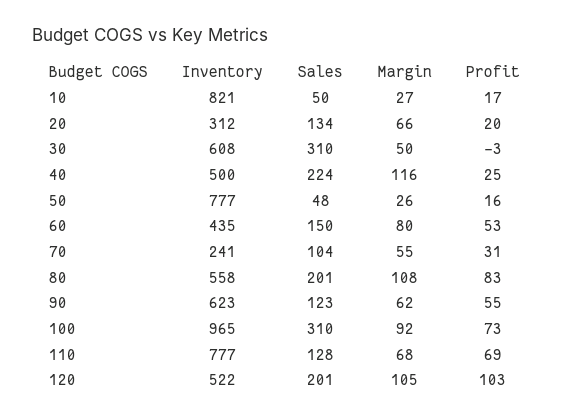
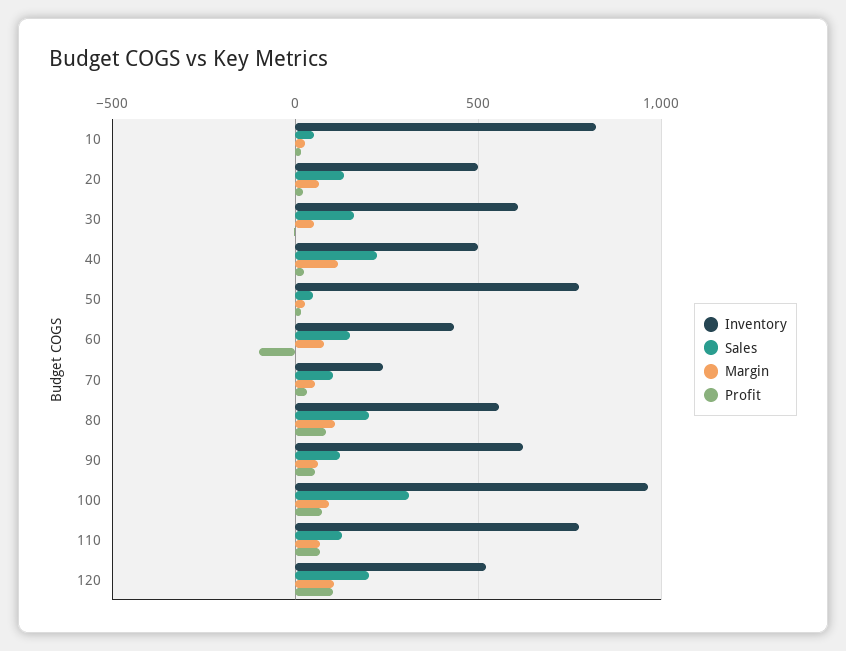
  {
    "Inventory": {
      "10": 821,
-     "20": 312,
+     "20": 500,
      "30": 608,
      "40": 500,
      "50": 777,
      "60": 435,
      "70": 241,
      "80": 558,
      "90": 623,
      "100": 965,
      "110": 777,
      "120": 522
    },
    "Sales": {
      "10": 50,
      "20": 134,
-     "30": 310,
+     "30": 150,
      "40": 224,
      "50": 48,
      "60": 150,
      "70": 104,
      "80": 201,
      "90": 123,
      "100": 310,
      "110": 128,
      "120": 201
    },
    "Margin": {
      "10": 27,
      "20": 66,
      "30": 50,
      "40": 116,
      "50": 26,
      "60": 80,
      "70": 55,
      "80": 108,
      "90": 62,
      "100": 92,
      "110": 68,
      "120": 105
    },
    "Profit": {
      "10": 17,
      "20": 20,
      "30": -3,
      "40": 25,
      "50": 16,
-     "60": 53,
+     "60": -100,
      "70": 31,
      "80": 83,
      "90": 55,
      "100": 73,
      "110": 69,
      "120": 103
    }
  }

